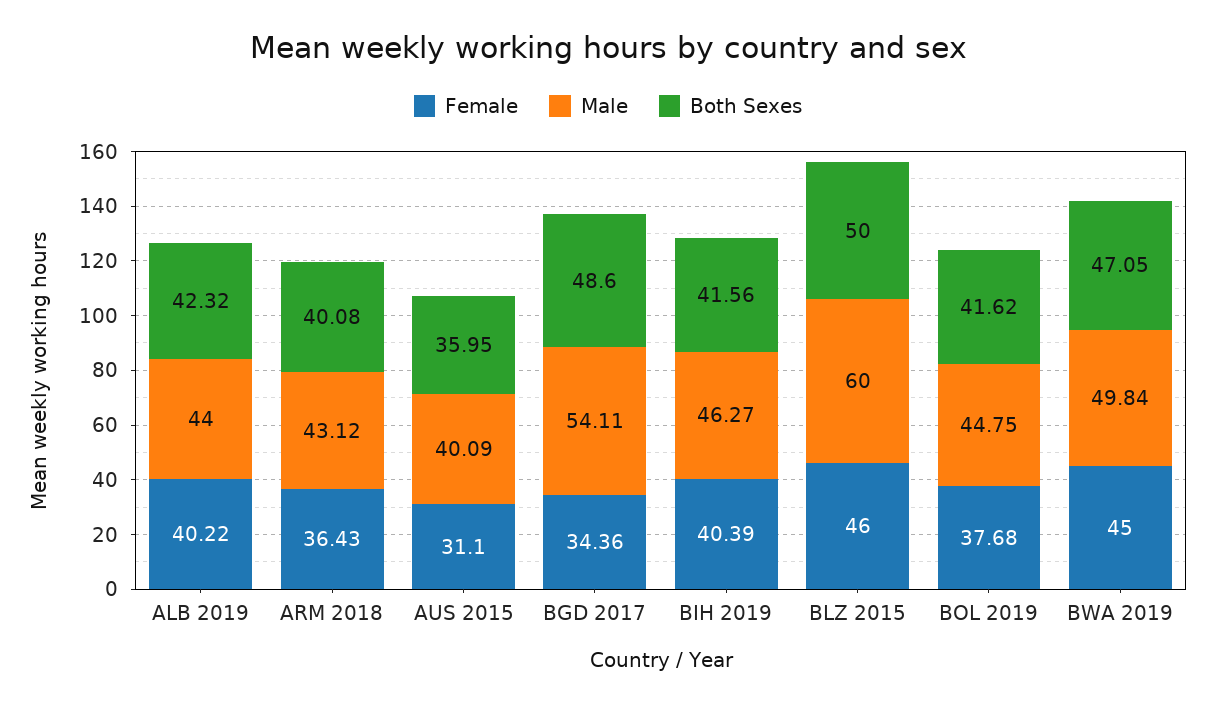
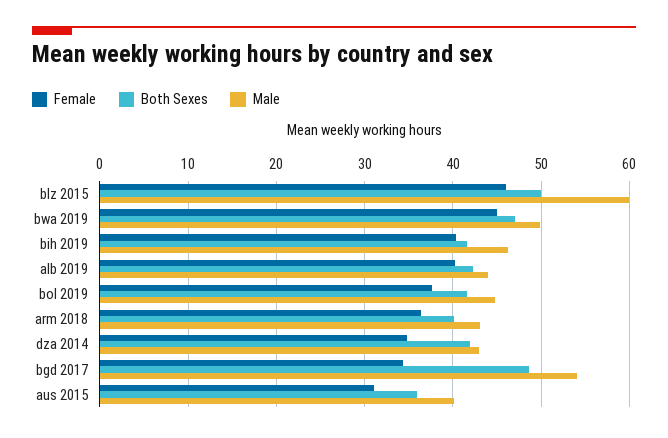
  {
    "Female": {
      "ALB 2019": 40.22,
      "ARM 2018": 36.43,
      "AUS 2015": 31.1,
      "BGD 2017": 34.36,
      "BIH 2019": 40.39,
      "BLZ 2015": 46,
      "BOL 2019": 37.68,
-     "BWA 2019": 45
+     "BWA 2019": 45,
+     "dza 2014": 35
    },
    "Male": {
      "ALB 2019": 44,
      "ARM 2018": 43.12,
      "AUS 2015": 40.09,
      "BGD 2017": 54.11,
      "BIH 2019": 46.27,
      "BLZ 2015": 60,
      "BOL 2019": 44.75,
-     "BWA 2019": 49.84
+     "BWA 2019": 49.84,
+     "dza 2014": 43
    },
    "Both Sexes": {
      "ALB 2019": 42.32,
      "ARM 2018": 40.08,
      "AUS 2015": 35.95,
      "BGD 2017": 48.6,
      "BIH 2019": 41.56,
      "BLZ 2015": 50,
      "BOL 2019": 41.62,
-     "BWA 2019": 47.05
+     "BWA 2019": 47.05,
+     "dza 2014": 42
    }
  }

